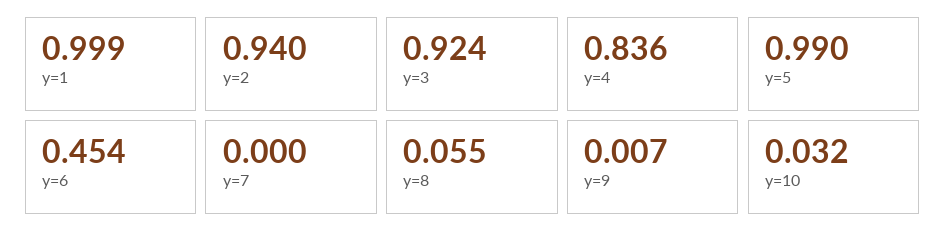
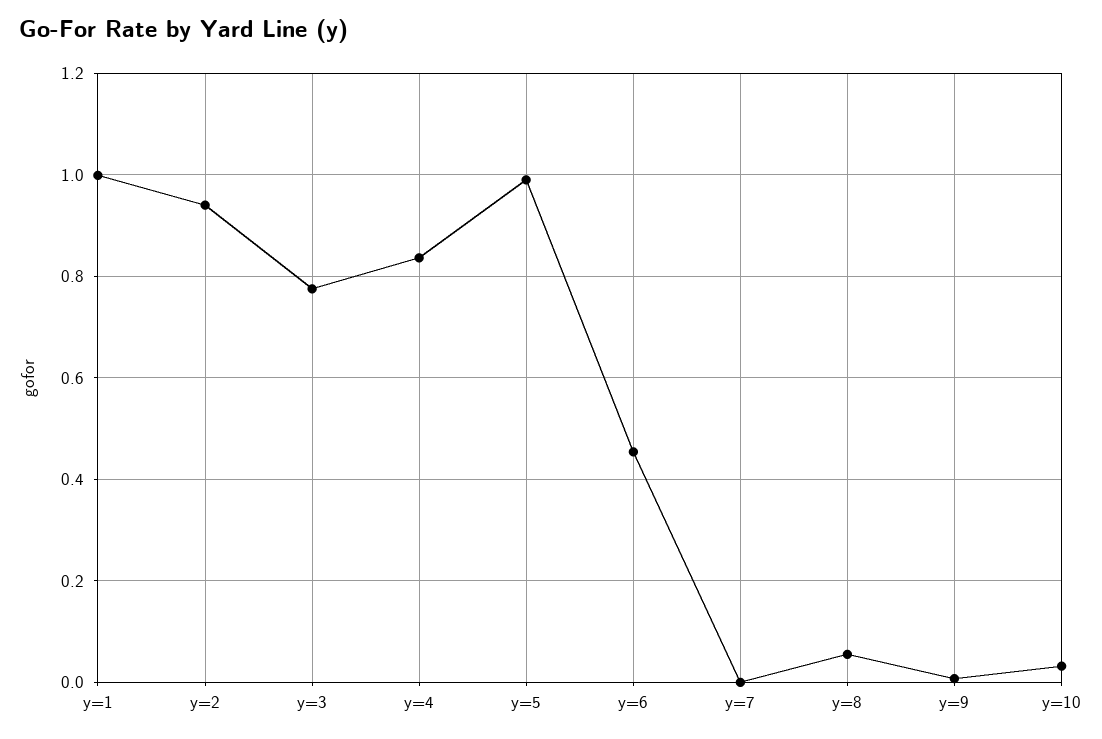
  {
    "y=1": 0.999,
    "y=2": 0.94,
-   "y=3": 0.924,
+   "y=3": 0.78,
    "y=4": 0.836,
    "y=5": 0.99,
    "y=6": 0.454,
    "y=7": 0,
    "y=8": 0.055,
    "y=9": 0.007,
    "y=10": 0.032
  }

